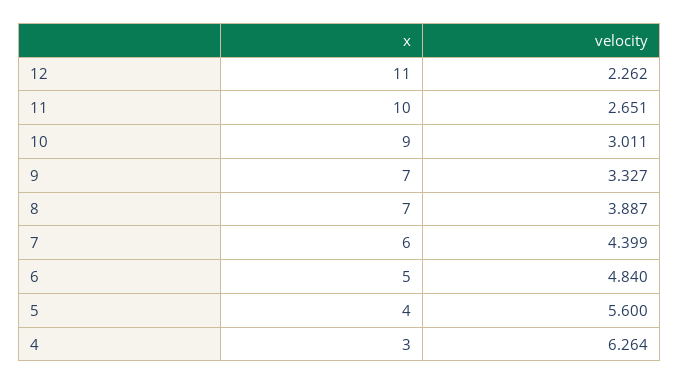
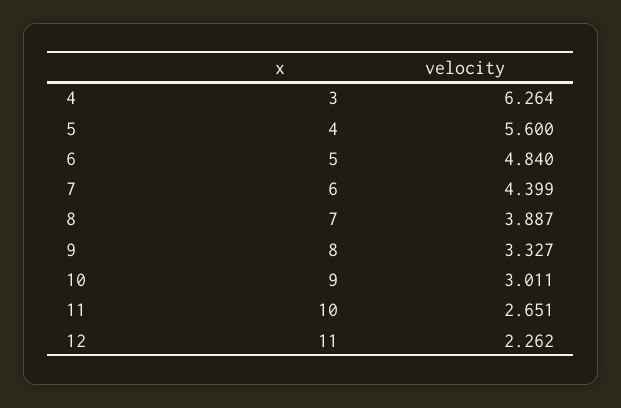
  {
    "x": {
      "12": 11,
      "11": 10,
      "10": 9,
-     "9": 7,
+     "9": 8,
      "8": 7,
      "7": 6,
      "6": 5,
      "5": 4,
      "4": 3
    },
    "velocity": {
      "12": 2.262,
      "11": 2.651,
      "10": 3.011,
      "9": 3.327,
      "8": 3.887,
      "7": 4.399,
      "6": 4.84,
      "5": 5.6,
      "4": 6.264
    }
  }

